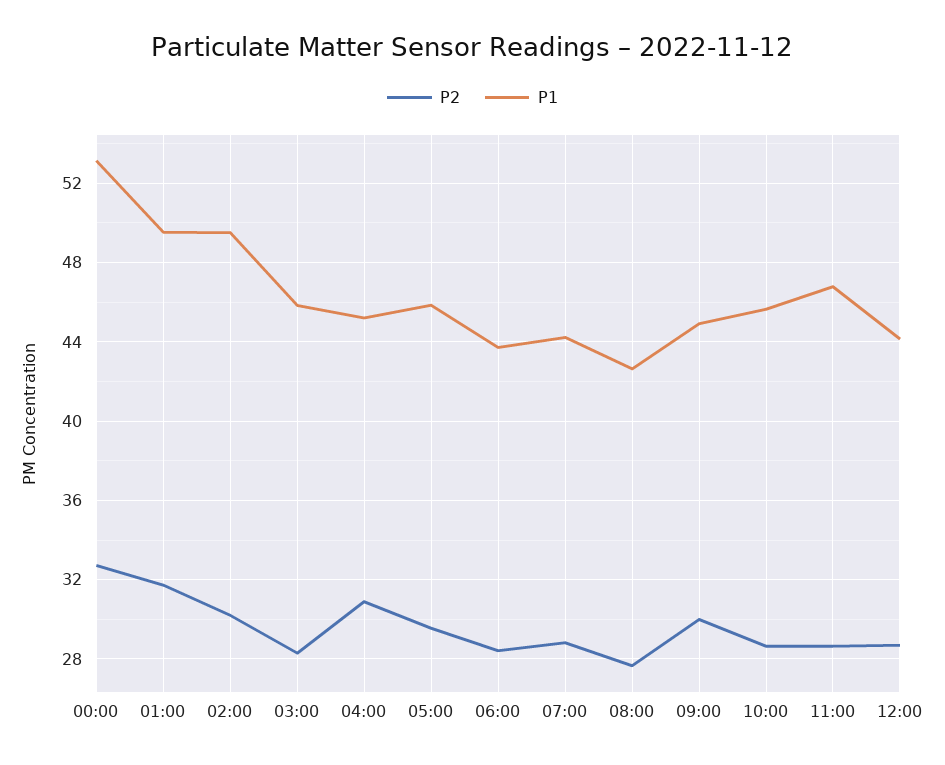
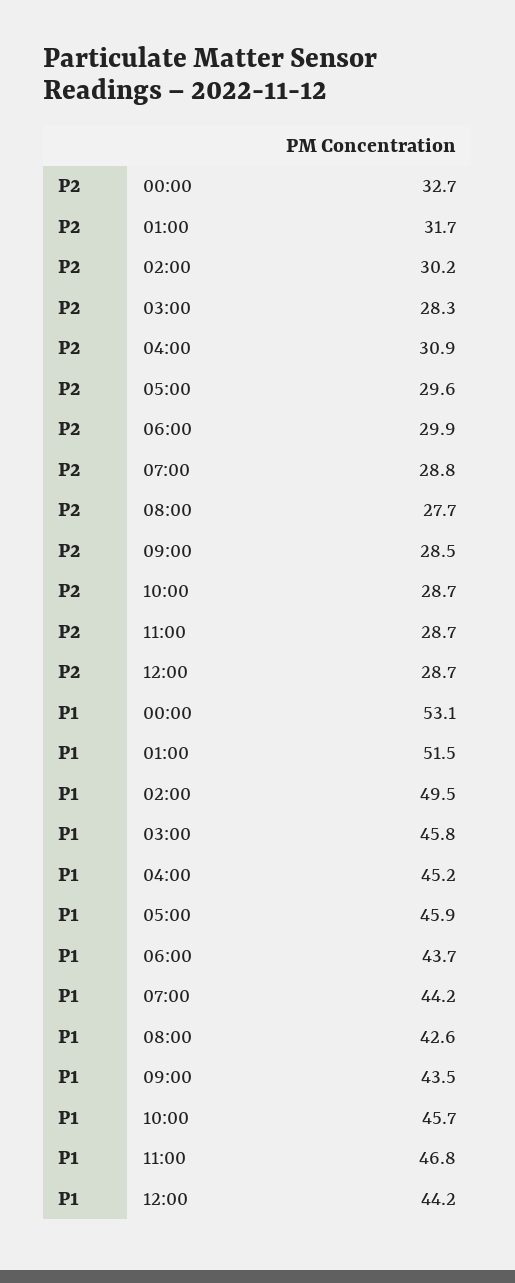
  {
    "P2": {
      "00:00": 32.7,
      "01:00": 31.7,
      "02:00": 30.2,
      "03:00": 28.3,
      "04:00": 30.9,
      "05:00": 29.6,
-     "06:00": 28.5,
+     "06:00": 29.9,
      "07:00": 28.8,
      "08:00": 27.7,
-     "09:00": 30,
+     "09:00": 28.5,
      "10:00": 28.7,
      "11:00": 28.7,
      "12:00": 28.7
    },
    "P1": {
      "00:00": 53.1,
-     "01:00": 49.5,
+     "01:00": 51.5,
      "02:00": 49.5,
      "03:00": 45.8,
      "04:00": 45.2,
      "05:00": 45.9,
      "06:00": 43.7,
      "07:00": 44.2,
      "08:00": 42.6,
-     "09:00": 45,
+     "09:00": 43.5,
      "10:00": 45.7,
      "11:00": 46.8,
      "12:00": 44.2
    }
  }

